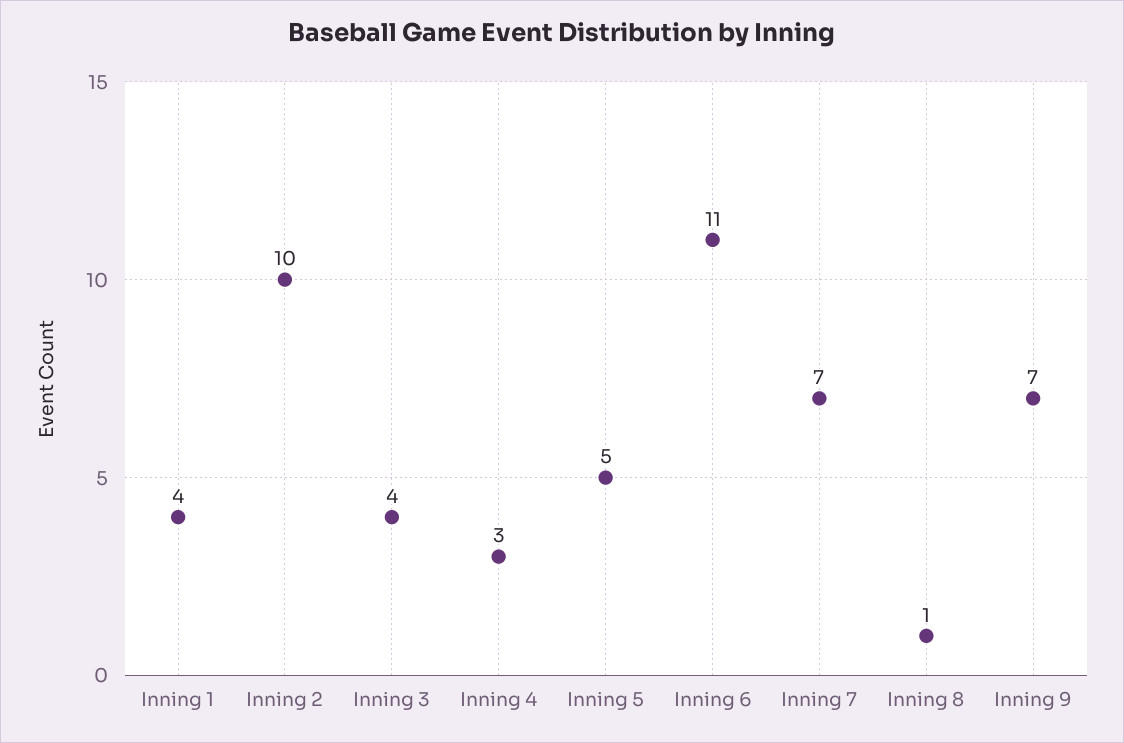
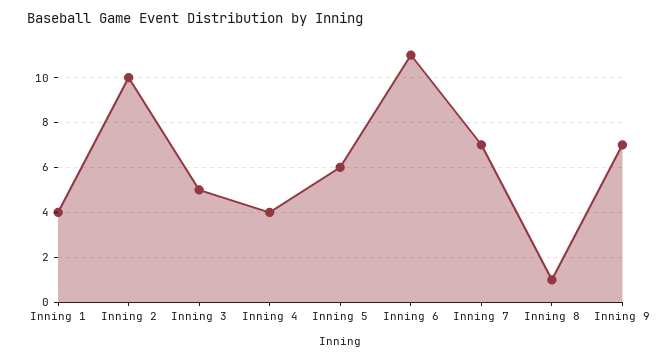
  {
    "Inning 1": 4,
    "Inning 2": 10,
-   "Inning 3": 4,
+   "Inning 3": 5,
-   "Inning 4": 3,
+   "Inning 4": 4,
-   "Inning 5": 5,
+   "Inning 5": 6,
    "Inning 6": 11,
    "Inning 7": 7,
    "Inning 8": 1,
    "Inning 9": 7
  }

